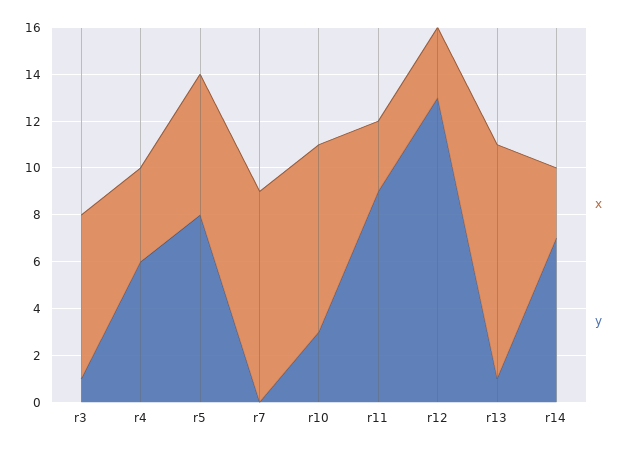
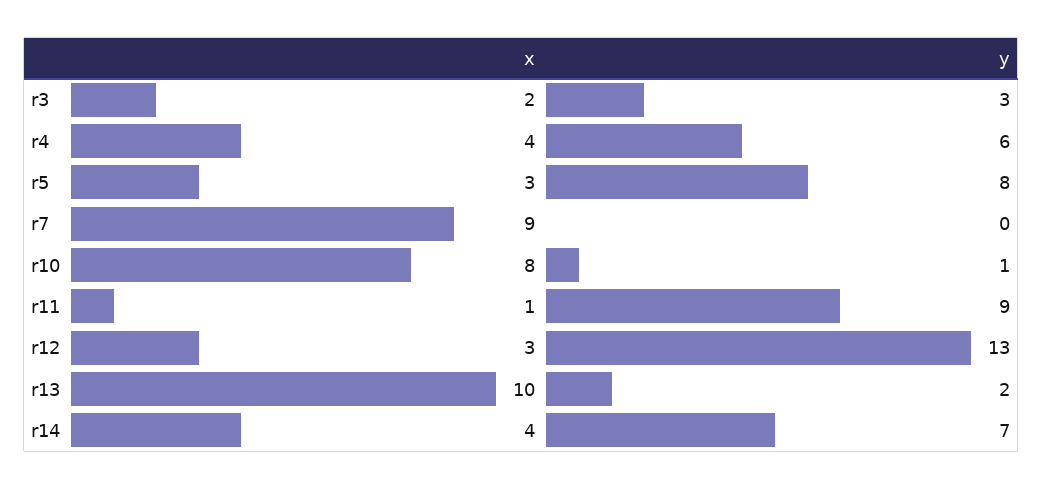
  {
    "x": {
-     "r3": 7,
+     "r3": 2,
      "r4": 4,
-     "r5": 6,
+     "r5": 3,
      "r7": 9,
      "r10": 8,
-     "r11": 3,
+     "r11": 1,
      "r12": 3,
      "r13": 10,
-     "r14": 3
+     "r14": 4
    },
    "y": {
-     "r3": 1,
+     "r3": 3,
      "r4": 6,
      "r5": 8,
      "r7": 0,
-     "r10": 3,
+     "r10": 1,
      "r11": 9,
      "r12": 13,
-     "r13": 1,
+     "r13": 2,
      "r14": 7
    }
  }

